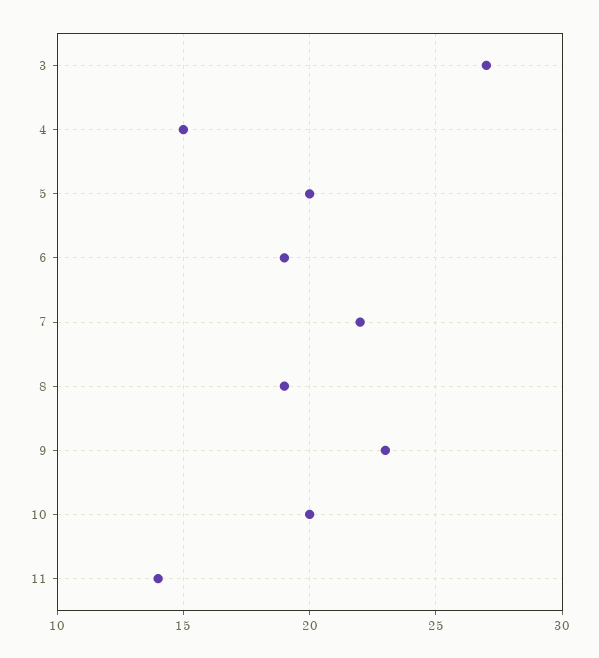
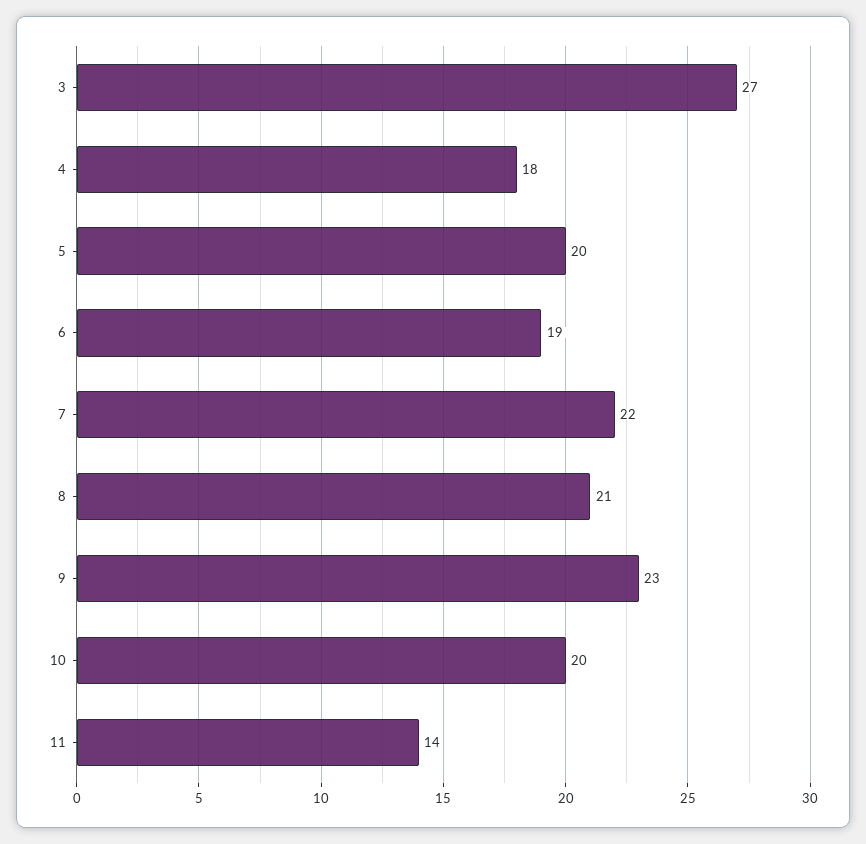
  {
    "3": 27,
-   "4": 15,
+   "4": 18,
    "5": 20,
    "6": 19,
    "7": 22,
-   "8": 19,
+   "8": 21,
    "9": 23,
    "10": 20,
    "11": 14
  }

